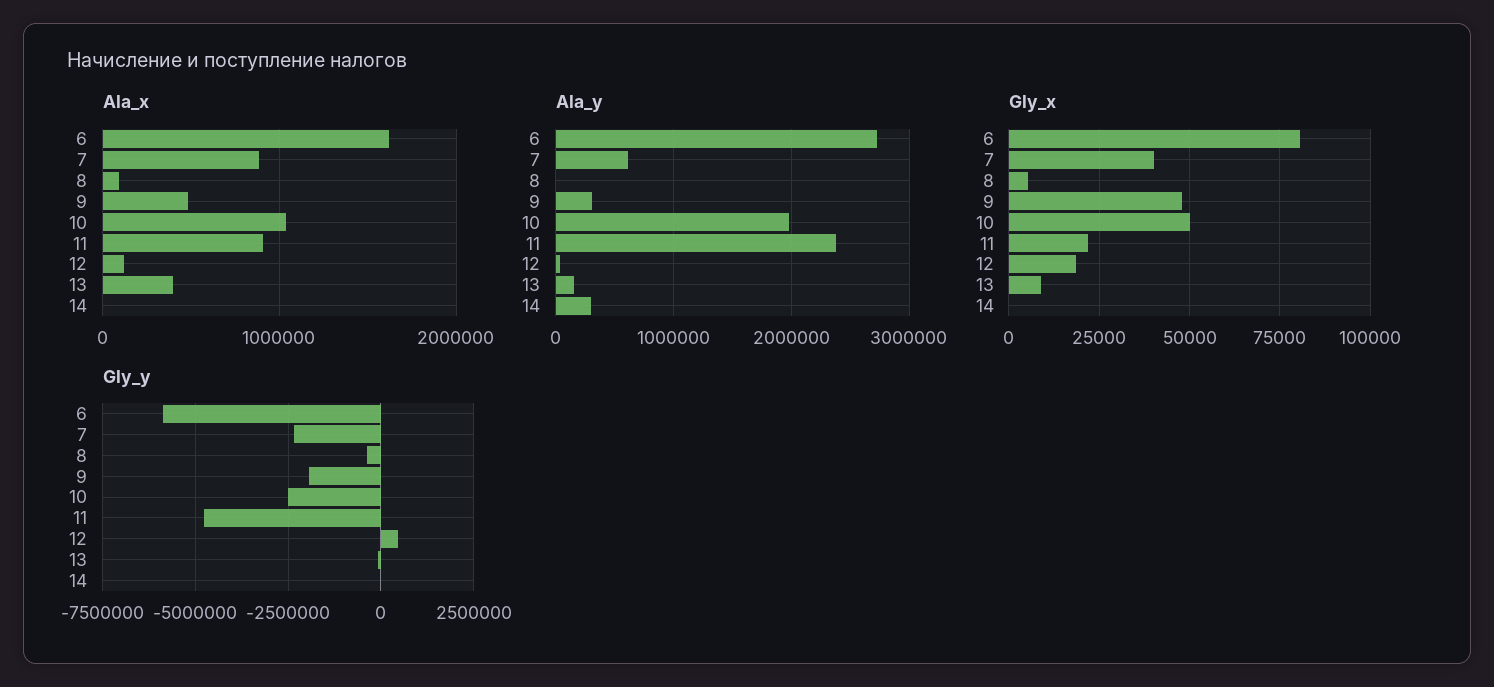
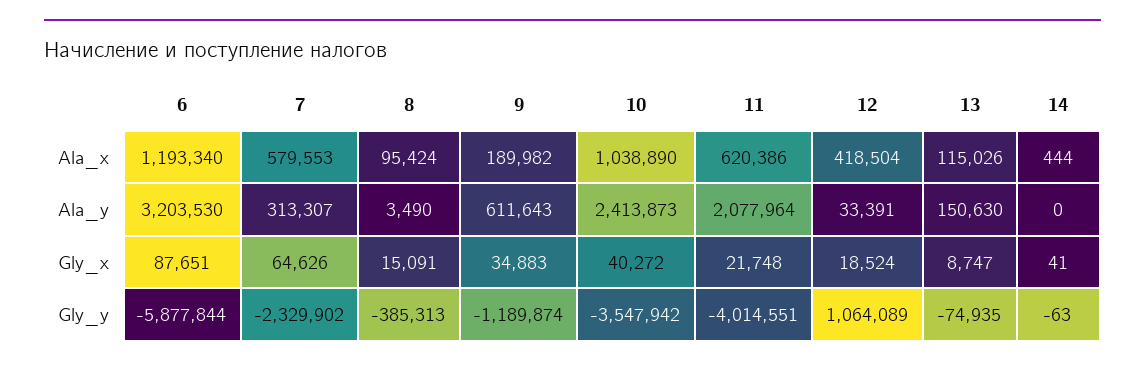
  {
    "Ala_x": {
-     "6": 1600000,
+     "6": 1193340,
-     "7": 900000,
+     "7": 579553,
      "8": 95424,
-     "9": 500000,
+     "9": 189982,
      "10": 1038890,
-     "11": 900000,
+     "11": 620386,
-     "12": 100000,
+     "12": 418504,
-     "13": 400000,
+     "13": 115026,
      "14": 444
    },
    "Ala_y": {
-     "6": 2700000,
+     "6": 3203530,
-     "7": 600000,
+     "7": 313307,
      "8": 3490,
-     "9": 300000,
+     "9": 611643,
-     "10": 2000000,
+     "10": 2413873,
-     "11": 2400000,
+     "11": 2077964,
      "12": 33391,
      "13": 150630,
-     "14": 300000
+     "14": 0
    },
    "Gly_x": {
-     "6": 80000,
+     "6": 87651,
-     "7": 40000,
+     "7": 64626,
-     "8": 5000,
+     "8": 15091,
-     "9": 47500,
+     "9": 34883,
-     "10": 50000,
+     "10": 40272,
      "11": 21748,
      "12": 18524,
      "13": 8747,
      "14": 41
    },
    "Gly_y": {
      "6": -5877844,
      "7": -2329902,
      "8": -385313,
-     "9": -2000000,
+     "9": -1189874,
-     "10": -2500000,
+     "10": -3547942,
-     "11": -4750000,
+     "11": -4014551,
-     "12": 500000,
+     "12": 1064089,
      "13": -74935,
      "14": -63
    }
  }

